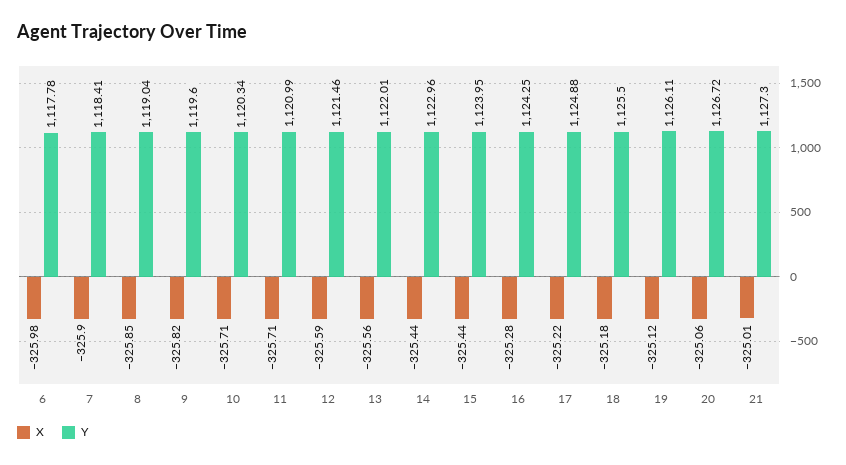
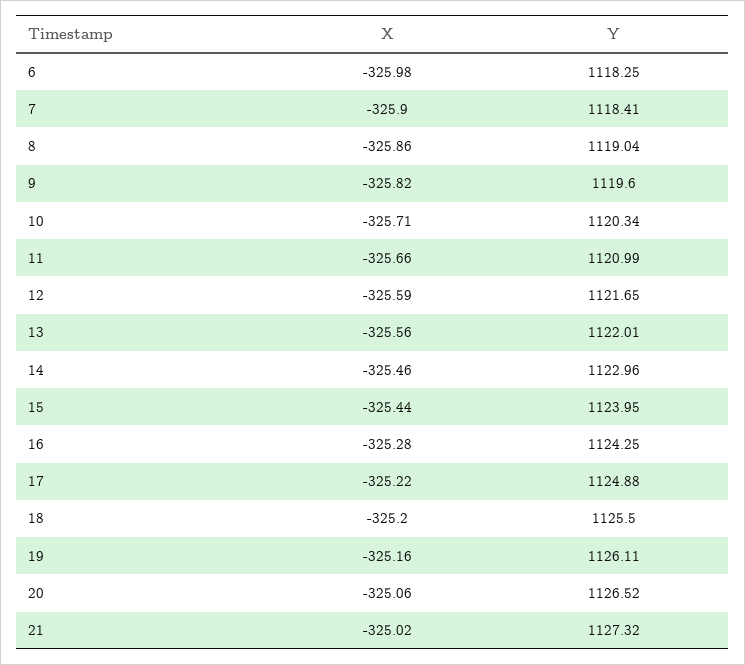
  {
    "X": {
      "6": -325.98,
      "7": -325.9,
-     "8": -325.85,
+     "8": -325.86,
      "9": -325.82,
      "10": -325.71,
-     "11": -325.71,
+     "11": -325.66,
      "12": -325.59,
      "13": -325.56,
-     "14": -325.44,
+     "14": -325.46,
      "15": -325.44,
      "16": -325.28,
      "17": -325.22,
-     "18": -325.18,
+     "18": -325.2,
-     "19": -325.12,
+     "19": -325.16,
      "20": -325.06,
-     "21": -325.01
+     "21": -325.02
    },
    "Y": {
-     "6": 1117.78,
+     "6": 1118.25,
      "7": 1118.41,
      "8": 1119.04,
      "9": 1119.6,
      "10": 1120.34,
      "11": 1120.99,
-     "12": 1121.46,
+     "12": 1121.65,
      "13": 1122.01,
      "14": 1122.96,
      "15": 1123.95,
      "16": 1124.25,
      "17": 1124.88,
      "18": 1125.5,
      "19": 1126.11,
-     "20": 1126.72,
+     "20": 1126.52,
-     "21": 1127.3
+     "21": 1127.32
    }
  }

